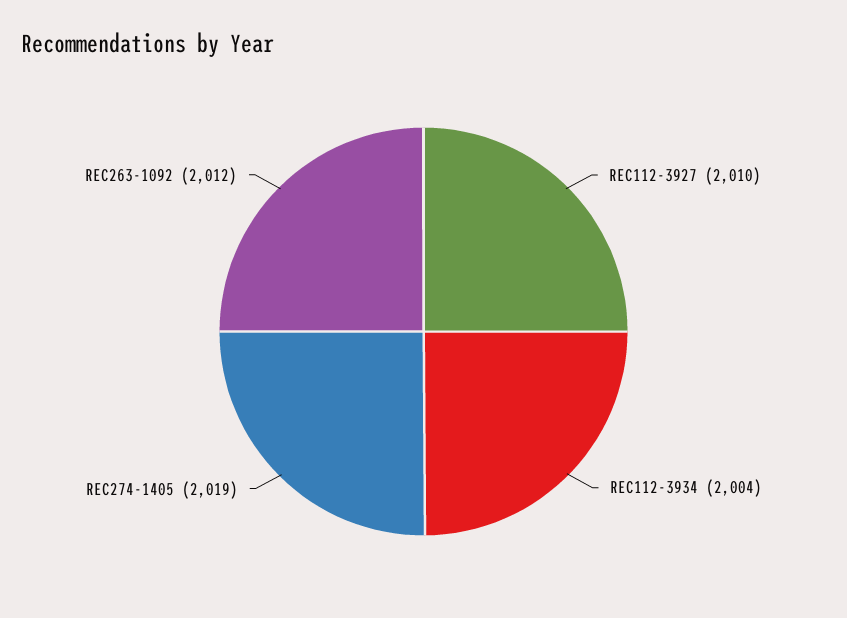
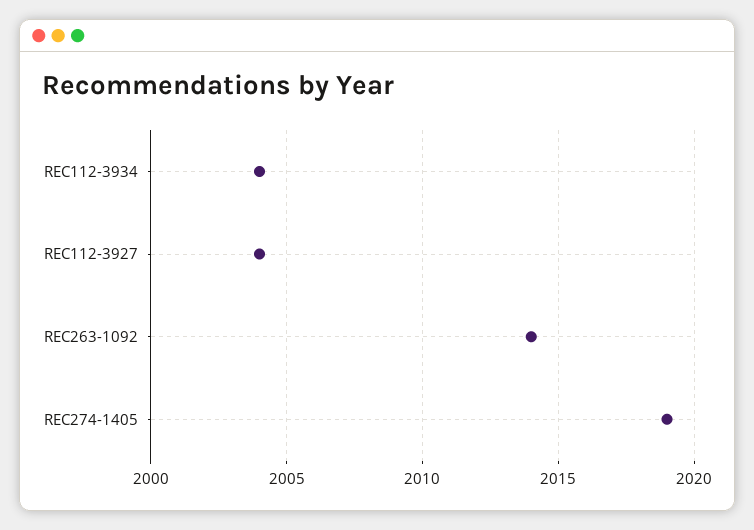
  {
-   "REC112-3927": 2010,
+   "REC112-3927": 2004,
    "REC112-3934": 2004,
    "REC274-1405": 2019,
-   "REC263-1092": 2012
+   "REC263-1092": 2014
  }

